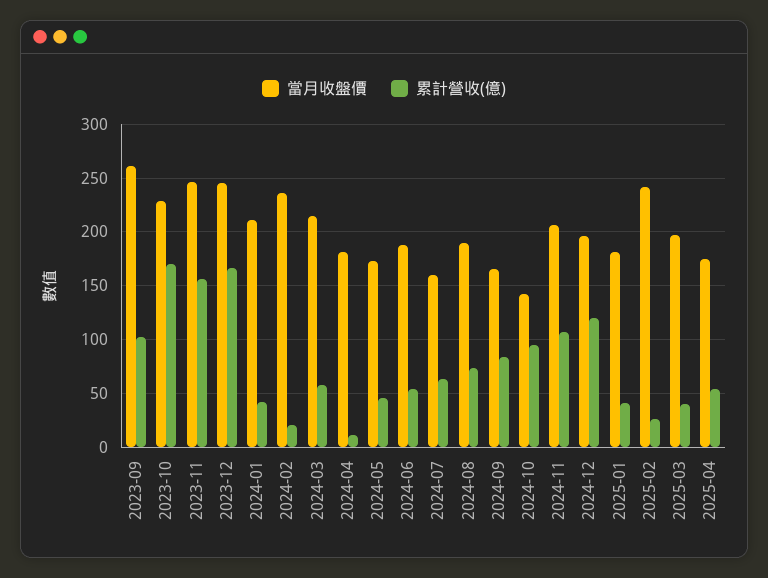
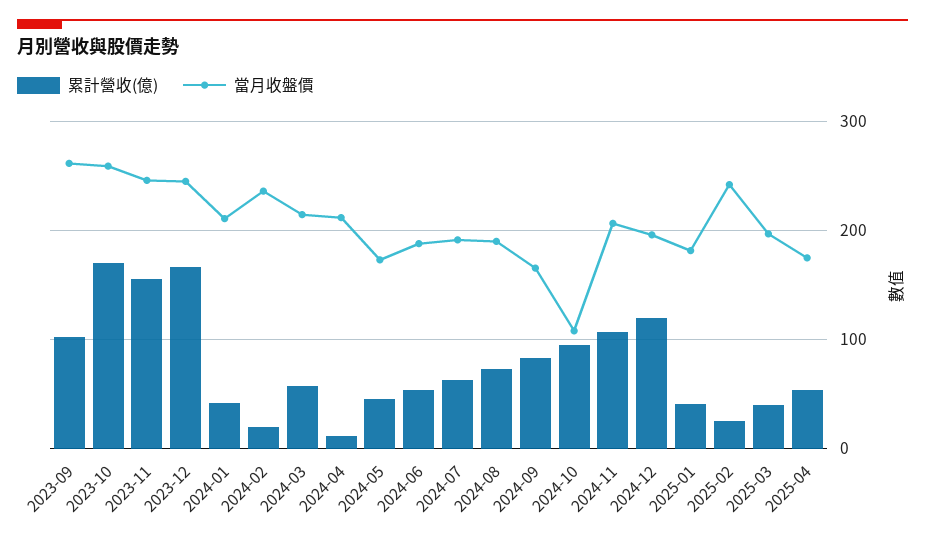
  {
    "當月收盤價": {
      "2023-09": 260,
-     "2023-10": 230,
+     "2023-10": 260,
      "2023-11": 250,
      "2023-12": 250,
      "2024-01": 210,
      "2024-02": 240,
      "2024-03": 210,
-     "2024-04": 180,
+     "2024-04": 210,
      "2024-05": 170,
      "2024-06": 190,
-     "2024-07": 160,
+     "2024-07": 190,
      "2024-08": 190,
      "2024-09": 170,
-     "2024-10": 140,
+     "2024-10": 110,
      "2024-11": 210,
      "2024-12": 200,
      "2025-01": 180,
      "2025-02": 240,
      "2025-03": 200,
      "2025-04": 180
    },
    "累計營收(億)": {
      "2023-09": 100,
      "2023-10": 170,
      "2023-11": 160,
      "2023-12": 170,
      "2024-01": 40,
      "2024-02": 20,
      "2024-03": 60,
      "2024-04": 10,
      "2024-05": 50,
      "2024-06": 50,
      "2024-07": 60,
      "2024-08": 70,
      "2024-09": 80,
      "2024-10": 100,
      "2024-11": 110,
      "2024-12": 120,
      "2025-01": 40,
      "2025-02": 30,
      "2025-03": 40,
      "2025-04": 50
    }
  }

